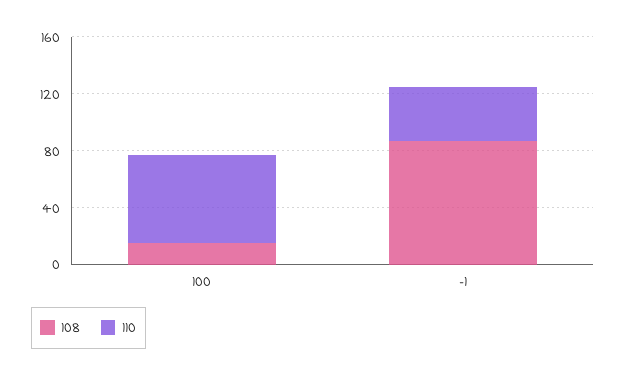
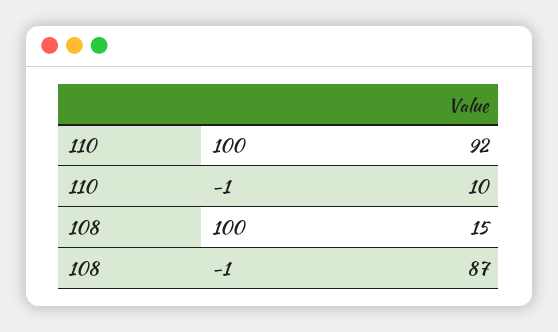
  {
    "108": {
      "100": 15,
      "-1": 87
    },
    "110": {
-     "100": 60,
+     "100": 92,
-     "-1": 40
+     "-1": 10
    }
  }

